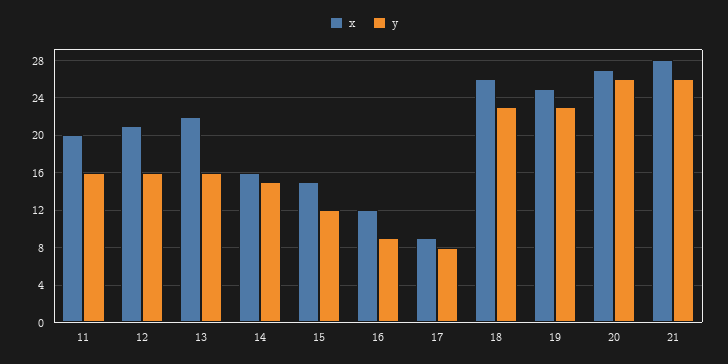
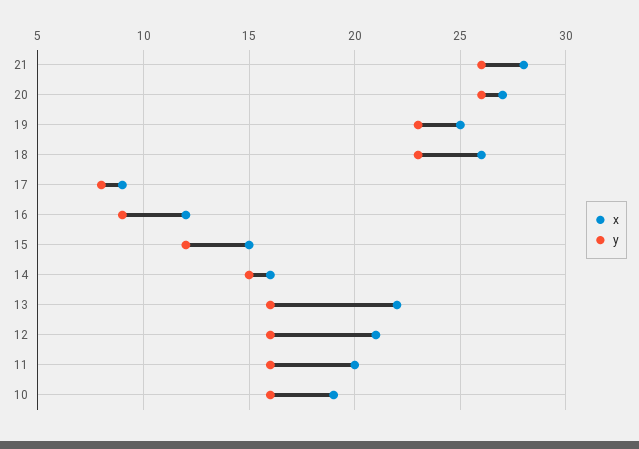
  {
    "x": {
      "11": 20,
      "12": 21,
      "13": 22,
      "14": 16,
      "15": 15,
      "16": 12,
      "17": 9,
      "18": 26,
      "19": 25,
      "20": 27,
-     "21": 28
+     "21": 28,
+     "10": 19
    },
    "y": {
      "11": 16,
      "12": 16,
      "13": 16,
      "14": 15,
      "15": 12,
      "16": 9,
      "17": 8,
      "18": 23,
      "19": 23,
      "20": 26,
-     "21": 26
+     "21": 26,
+     "10": 16
    }
  }

